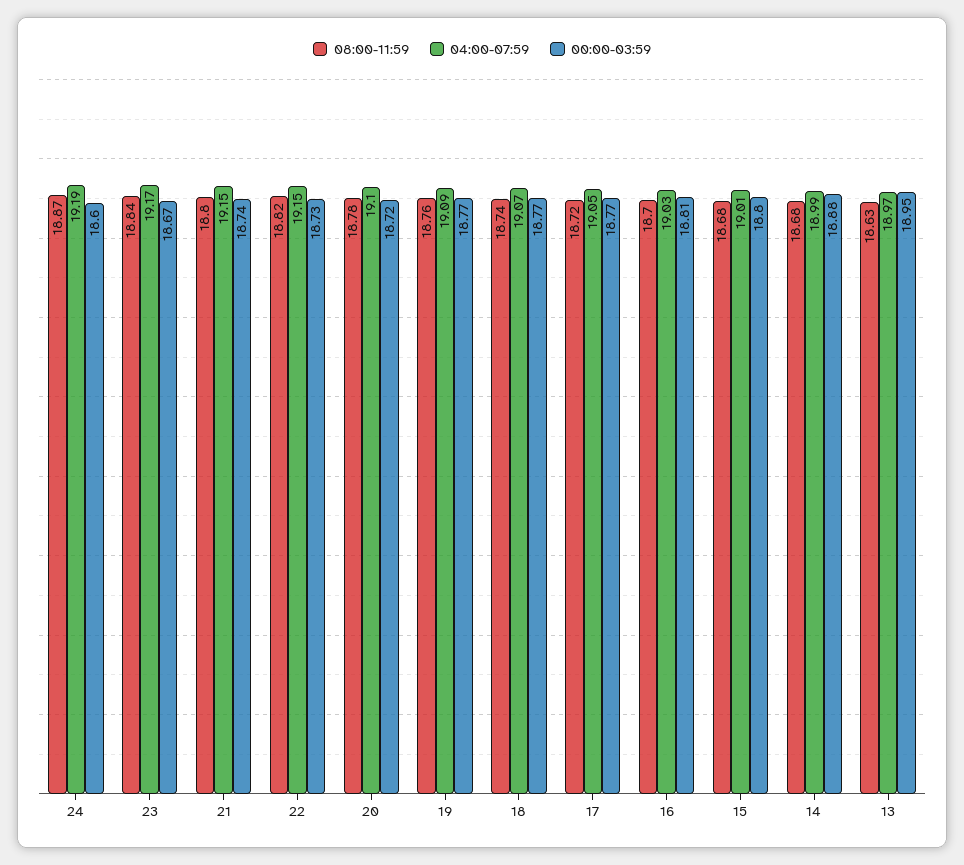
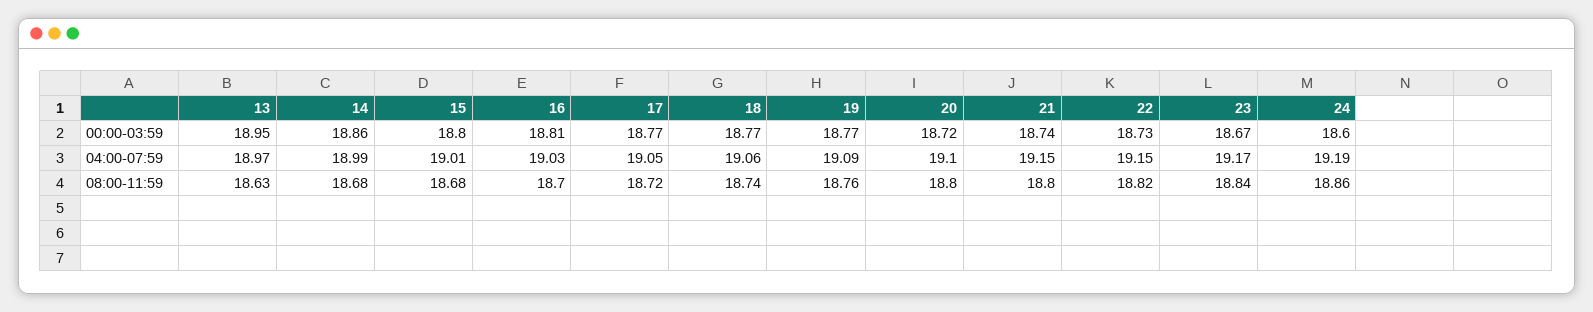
  {
    "08:00-11:59": {
-     "24": 18.87,
+     "24": 18.86,
      "23": 18.84,
      "21": 18.8,
      "22": 18.82,
-     "20": 18.78,
+     "20": 18.8,
      "19": 18.76,
      "18": 18.74,
      "17": 18.72,
      "16": 18.7,
      "15": 18.68,
      "14": 18.68,
      "13": 18.63
    },
    "04:00-07:59": {
      "24": 19.19,
      "23": 19.17,
      "21": 19.15,
      "22": 19.15,
      "20": 19.1,
      "19": 19.09,
-     "18": 19.07,
+     "18": 19.06,
      "17": 19.05,
      "16": 19.03,
      "15": 19.01,
      "14": 18.99,
      "13": 18.97
    },
    "00:00-03:59": {
      "24": 18.6,
      "23": 18.67,
      "21": 18.74,
      "22": 18.73,
      "20": 18.72,
      "19": 18.77,
      "18": 18.77,
      "17": 18.77,
      "16": 18.81,
      "15": 18.8,
-     "14": 18.88,
+     "14": 18.86,
      "13": 18.95
    }
  }

